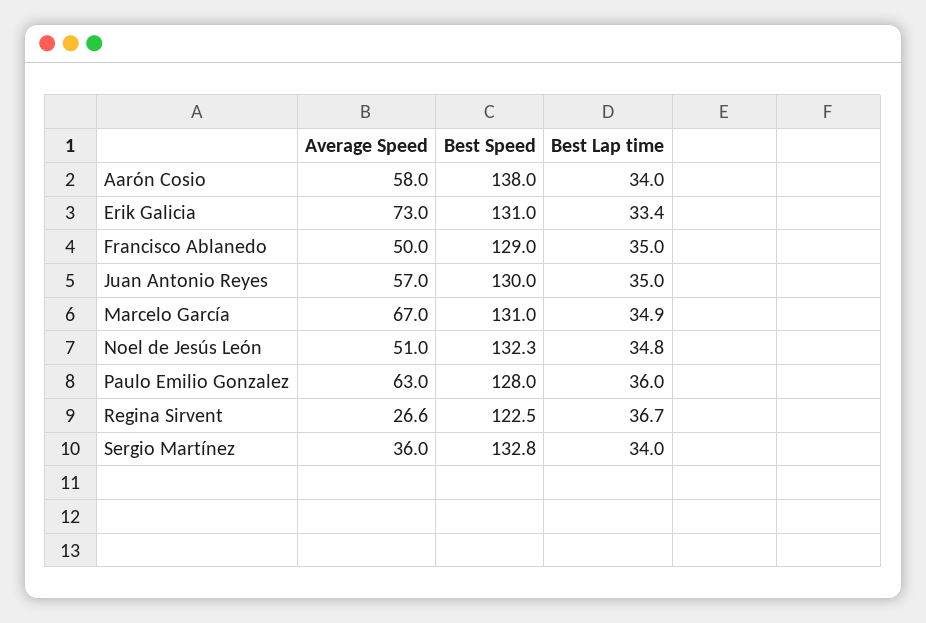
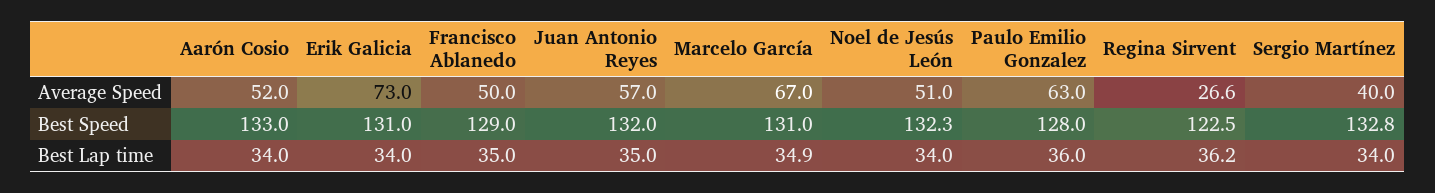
  {
    "Average Speed": {
-     "Aarón Cosio": 58,
+     "Aarón Cosio": 52,
      "Erik Galicia": 73,
      "Francisco Ablanedo": 50,
      "Juan Antonio Reyes": 57,
      "Marcelo García": 67,
      "Noel de Jesús León": 51,
      "Paulo Emilio Gonzalez": 63,
      "Regina Sirvent": 26.6,
-     "Sergio Martínez": 36
+     "Sergio Martínez": 40
    },
    "Best Speed": {
-     "Aarón Cosio": 138,
+     "Aarón Cosio": 133,
      "Erik Galicia": 131,
      "Francisco Ablanedo": 129,
-     "Juan Antonio Reyes": 130,
+     "Juan Antonio Reyes": 132,
      "Marcelo García": 131,
      "Noel de Jesús León": 132.3,
      "Paulo Emilio Gonzalez": 128,
      "Regina Sirvent": 122.5,
      "Sergio Martínez": 132.8
    },
    "Best Lap time": {
      "Aarón Cosio": 34,
-     "Erik Galicia": 33.4,
+     "Erik Galicia": 34,
      "Francisco Ablanedo": 35,
      "Juan Antonio Reyes": 35,
      "Marcelo García": 34.9,
-     "Noel de Jesús León": 34.8,
+     "Noel de Jesús León": 34,
      "Paulo Emilio Gonzalez": 36,
-     "Regina Sirvent": 36.7,
+     "Regina Sirvent": 36.2,
      "Sergio Martínez": 34
    }
  }

